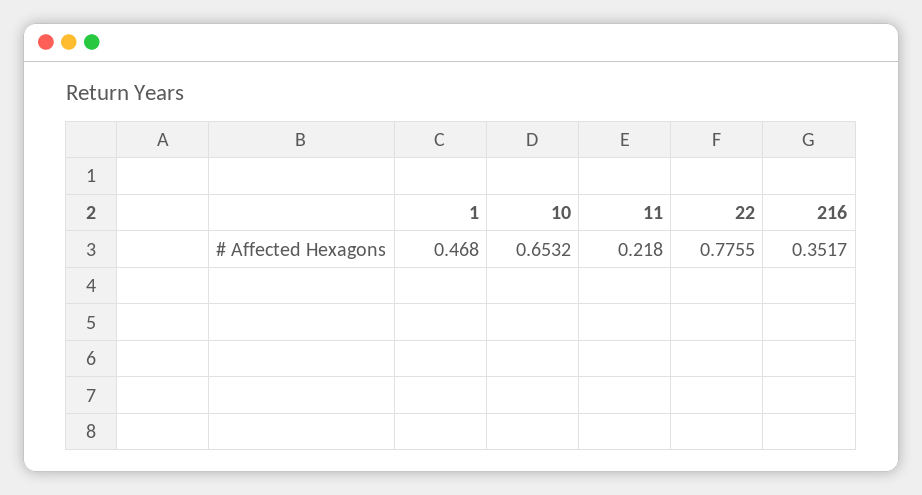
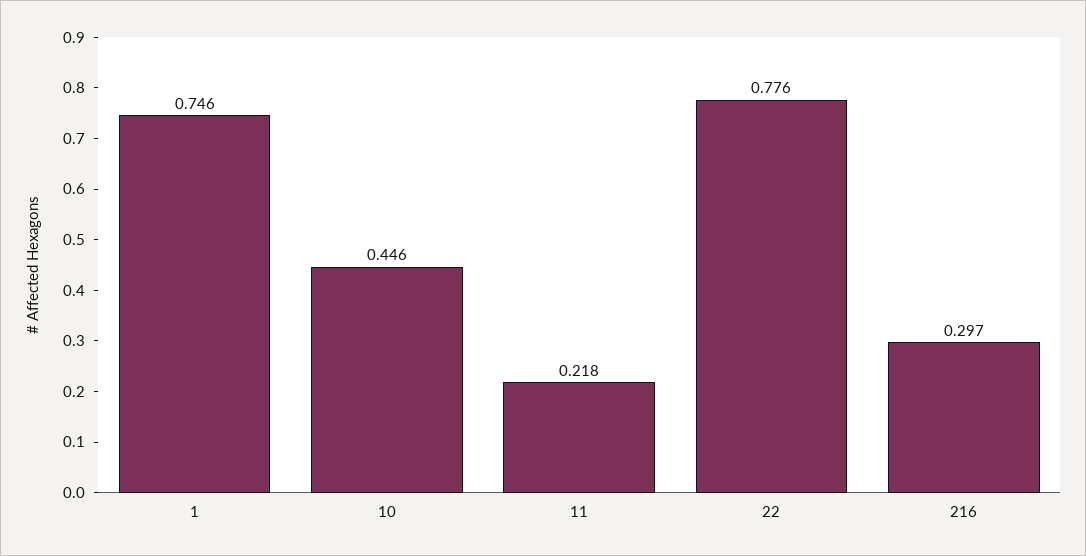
  {
-   "1": 0.468,
+   "1": 0.746,
-   "10": 0.6532,
+   "10": 0.446,
    "11": 0.218,
    "22": 0.7755,
-   "216": 0.3517
+   "216": 0.297
  }

